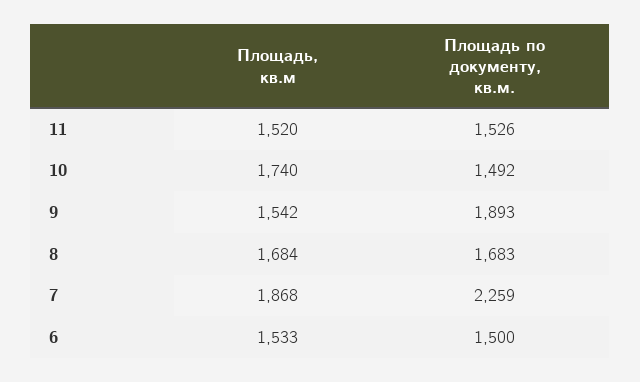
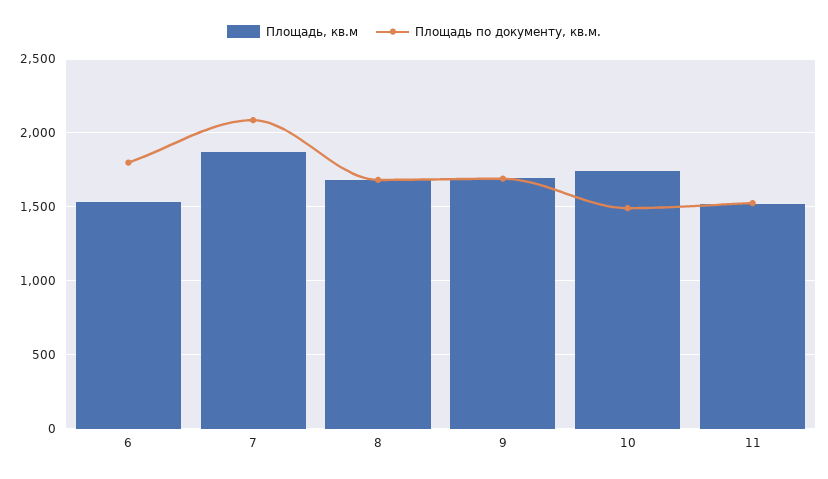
  {
    "Площадь, кв.м": {
      "11": 1520,
      "10": 1740,
-     "9": 1542,
+     "9": 1700,
      "8": 1684,
      "7": 1868,
      "6": 1533
    },
    "Площадь по документу, кв.м.": {
      "11": 1526,
      "10": 1492,
-     "9": 1893,
+     "9": 1700,
      "8": 1683,
-     "7": 2259,
+     "7": 2100,
-     "6": 1500
+     "6": 1800
    }
  }

